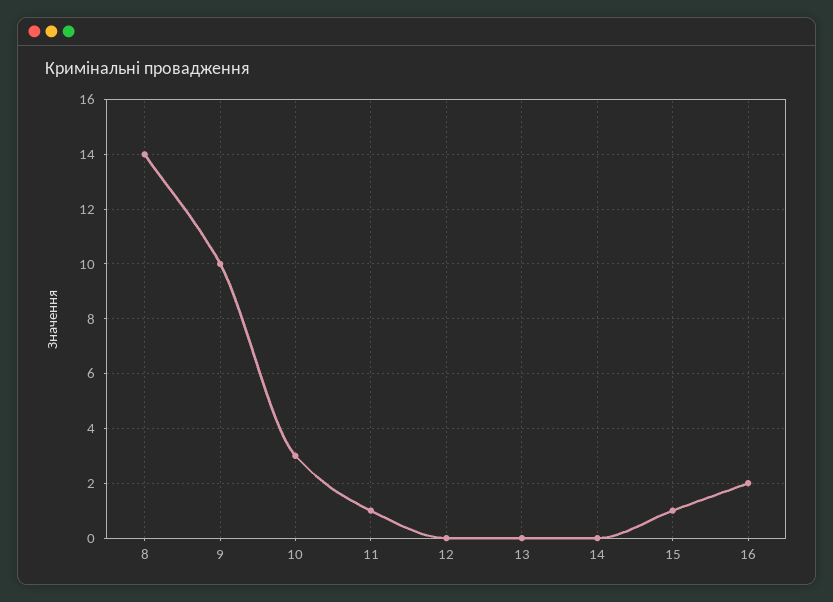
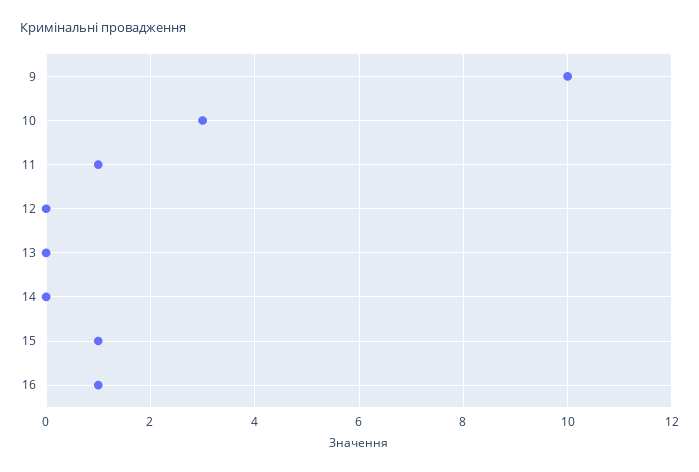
  {
-   "8": 14,
    "9": 10,
    "10": 3,
    "11": 1,
    "12": 0,
    "13": 0,
    "14": 0,
    "15": 1,
-   "16": 2
+   "16": 1
  }

